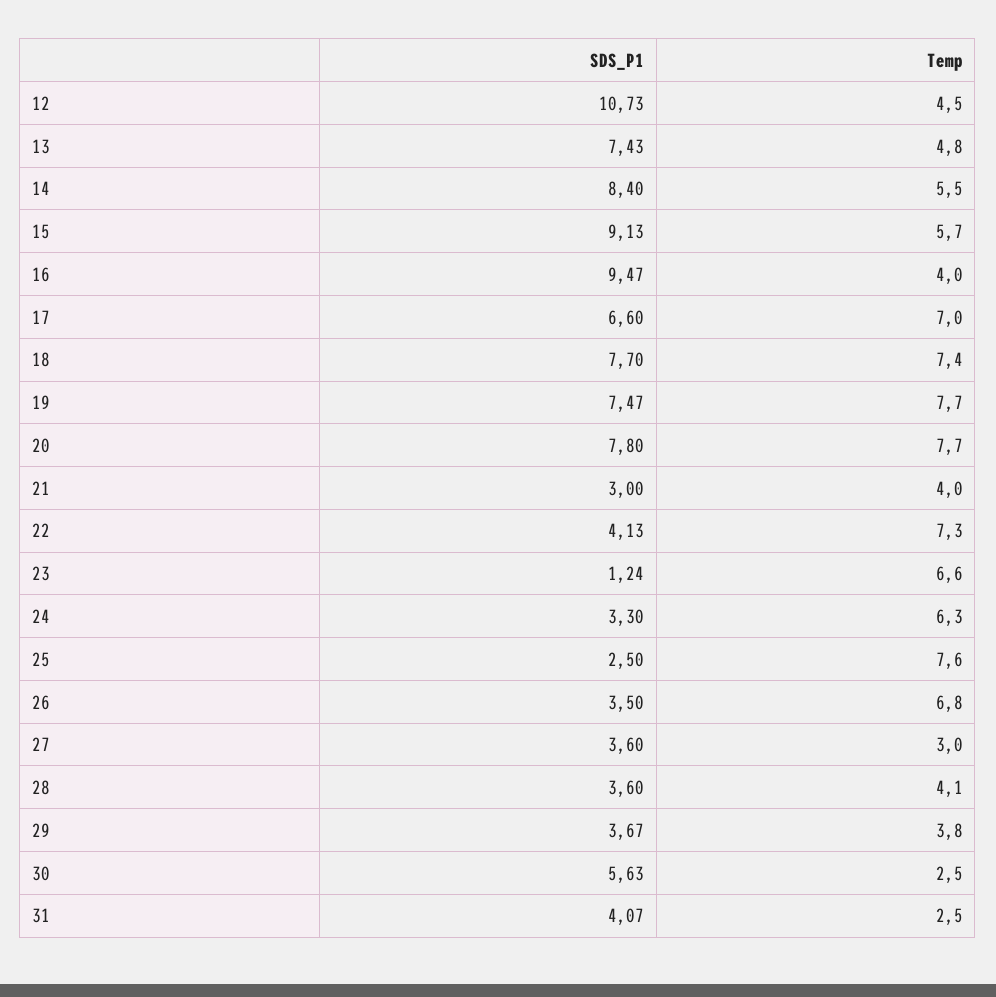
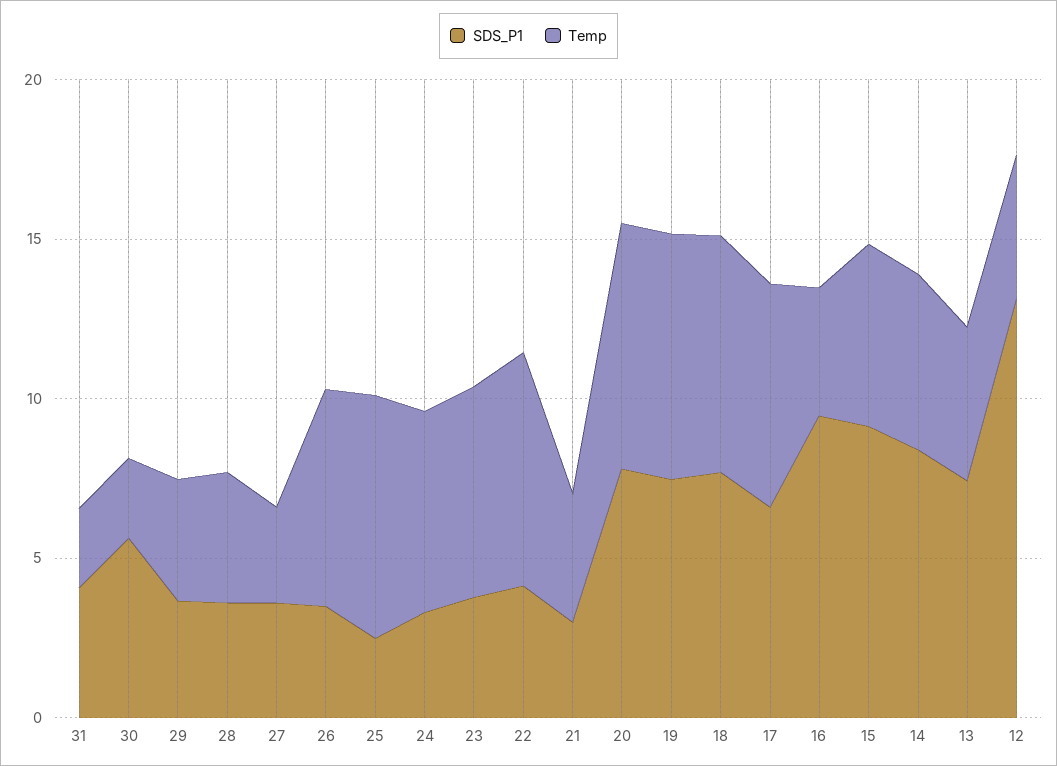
  {
    "SDS_P1": {
-     "12": 10.73,
+     "12": 13,
      "13": 7.43,
      "14": 8.4,
      "15": 9.13,
      "16": 9.47,
      "17": 6.6,
      "18": 7.7,
      "19": 7.47,
      "20": 7.8,
      "21": 3,
      "22": 4.13,
-     "23": 1.24,
+     "23": 4,
      "24": 3.3,
      "25": 2.5,
      "26": 3.5,
      "27": 3.6,
      "28": 3.6,
      "29": 3.67,
      "30": 5.63,
      "31": 4.07
    },
    "Temp": {
      "12": 4.5,
      "13": 4.8,
      "14": 5.5,
      "15": 5.7,
      "16": 4,
      "17": 7,
      "18": 7.4,
      "19": 7.7,
      "20": 7.7,
      "21": 4,
      "22": 7.3,
      "23": 6.6,
      "24": 6.3,
      "25": 7.6,
      "26": 6.8,
      "27": 3,
      "28": 4.1,
      "29": 3.8,
      "30": 2.5,
      "31": 2.5
    }
  }

